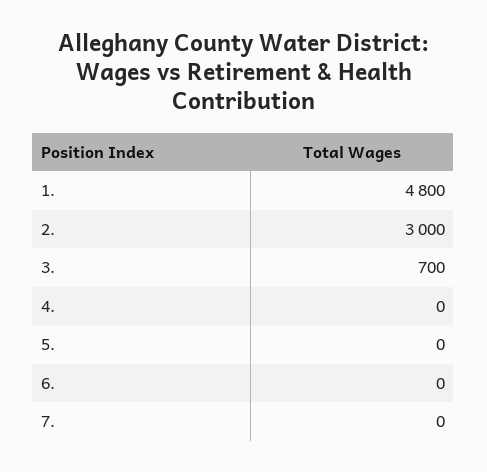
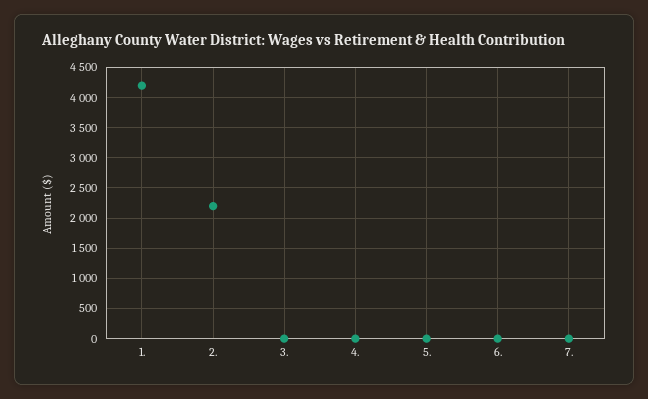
  {
-   "1.": 4800,
+   "1.": 4200,
-   "2.": 3000,
+   "2.": 2200,
-   "3.": 700,
+   "3.": 0,
    "4.": 0,
    "5.": 0,
    "6.": 0,
    "7.": 0
  }

